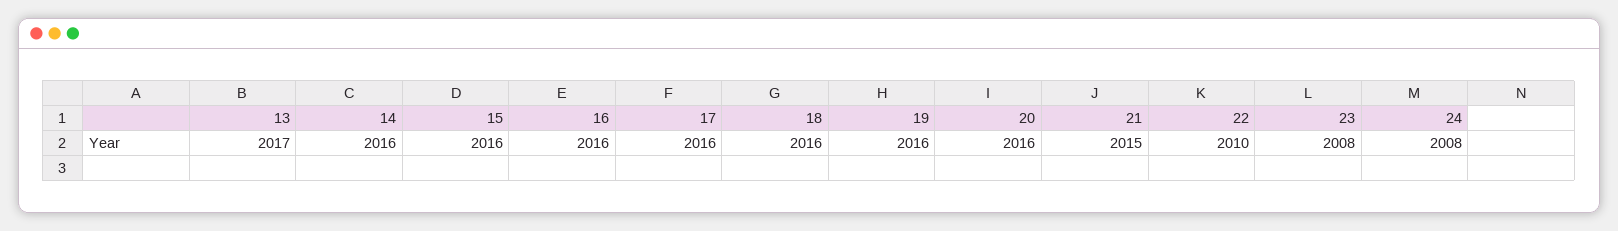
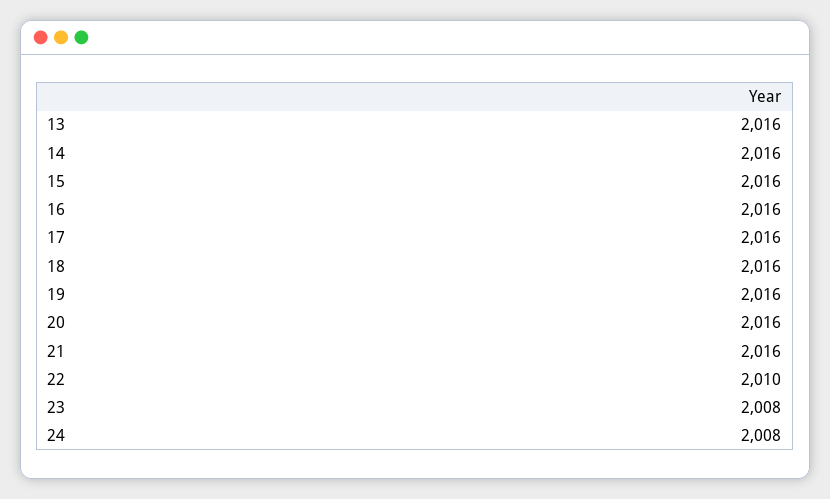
  {
-   "13": 2017,
+   "13": 2016,
    "14": 2016,
    "15": 2016,
    "16": 2016,
    "17": 2016,
    "18": 2016,
    "19": 2016,
    "20": 2016,
-   "21": 2015,
+   "21": 2016,
    "22": 2010,
    "23": 2008,
    "24": 2008
  }

